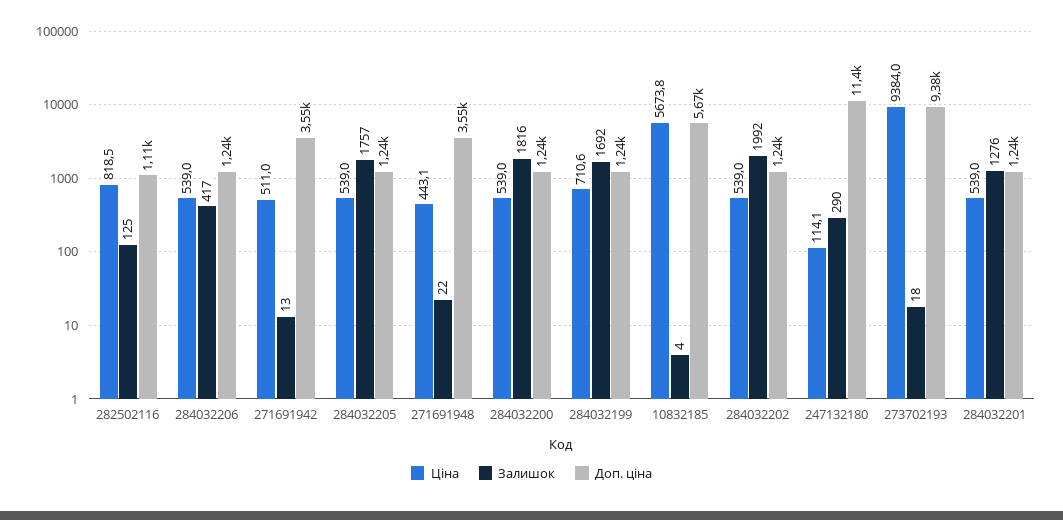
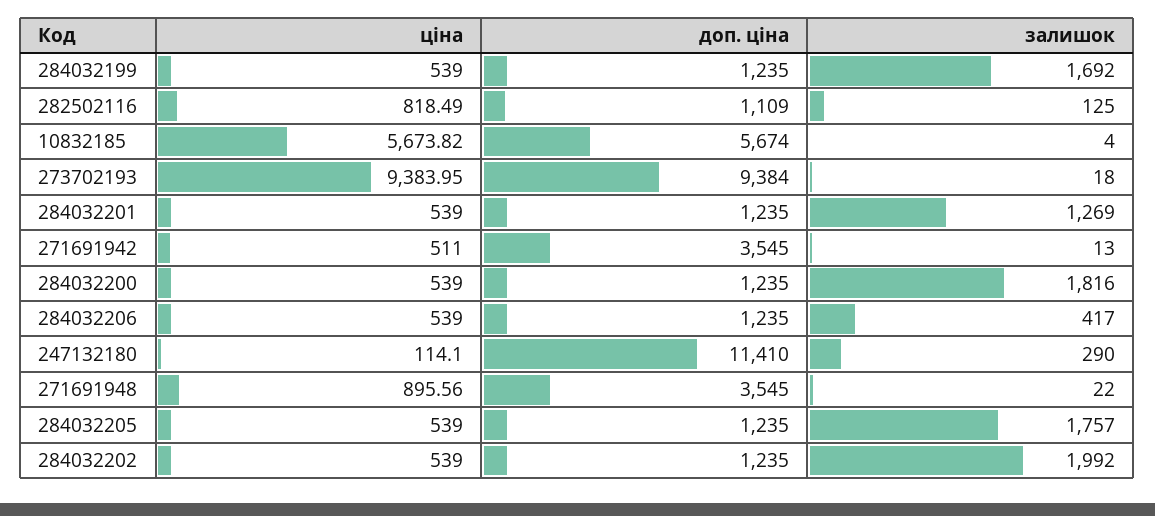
  {
    "Ціна": {
      "282502116": 818.49,
      "284032206": 539,
      "271691942": 511,
      "284032205": 539,
-     "271691948": 443.1,
+     "271691948": 895.56,
      "284032200": 539,
-     "284032199": 710.6,
+     "284032199": 539,
      "10832185": 5673.82,
      "284032202": 539,
      "247132180": 114.1,
      "273702193": 9383.95,
      "284032201": 539
    },
    "Залишок": {
      "282502116": 125,
      "284032206": 417,
      "271691942": 13,
      "284032205": 1757,
      "271691948": 22,
      "284032200": 1816,
      "284032199": 1692,
      "10832185": 4,
      "284032202": 1992,
      "247132180": 290,
      "273702193": 18,
-     "284032201": 1276
+     "284032201": 1269
    },
    "Доп. ціна": {
      "282502116": 1109,
      "284032206": 1235,
      "271691942": 3545,
      "284032205": 1235,
      "271691948": 3545,
      "284032200": 1235,
      "284032199": 1235,
      "10832185": 5674,
      "284032202": 1235,
      "247132180": 11410,
      "273702193": 9384,
      "284032201": 1235
    }
  }

